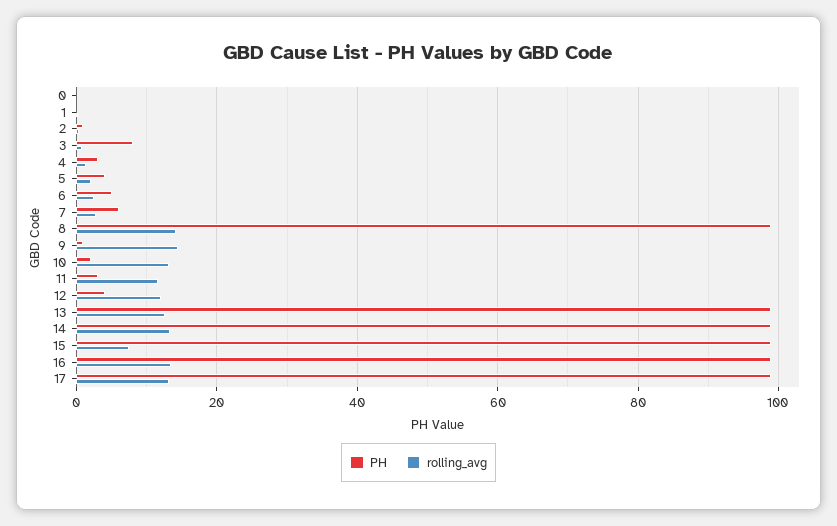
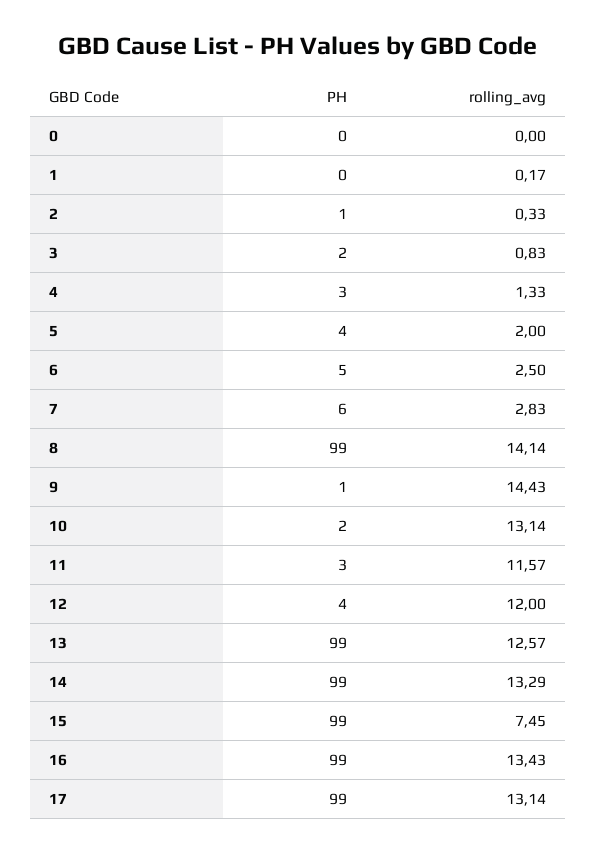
  {
    "PH": {
      "0": 0,
      "1": 0,
      "2": 1,
-     "3": 8,
+     "3": 2,
      "4": 3,
      "5": 4,
      "6": 5,
      "7": 6,
      "8": 99,
      "9": 1,
      "10": 2,
      "11": 3,
      "12": 4,
      "13": 99,
      "14": 99,
      "15": 99,
      "16": 99,
      "17": 99
    },
    "rolling_avg": {
      "0": 0,
      "1": 0.17,
      "2": 0.33,
      "3": 0.83,
      "4": 1.33,
      "5": 2,
      "6": 2.5,
      "7": 2.83,
      "8": 14.14,
      "9": 14.43,
      "10": 13.14,
      "11": 11.57,
      "12": 12,
      "13": 12.57,
      "14": 13.29,
      "15": 7.45,
      "16": 13.43,
      "17": 13.14
    }
  }

